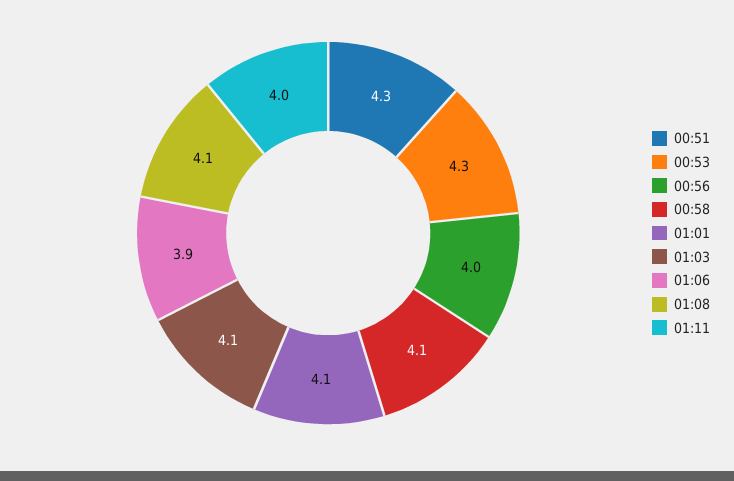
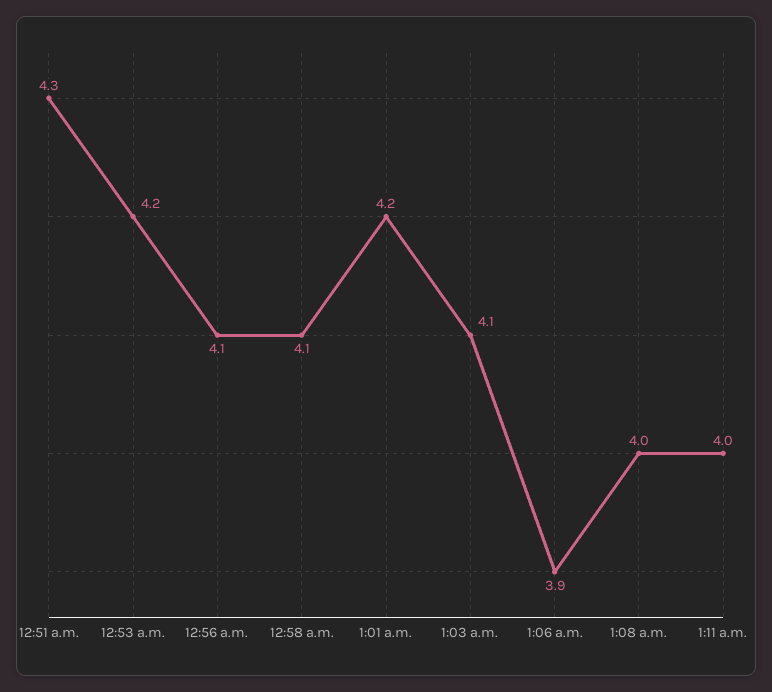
  {
    "00:51": 4.3,
-   "00:53": 4.3,
+   "00:53": 4.2,
-   "00:56": 4,
+   "00:56": 4.1,
    "00:58": 4.1,
-   "01:01": 4.1,
+   "01:01": 4.2,
    "01:03": 4.1,
    "01:06": 3.9,
-   "01:08": 4.1,
+   "01:08": 4,
    "01:11": 4
  }

